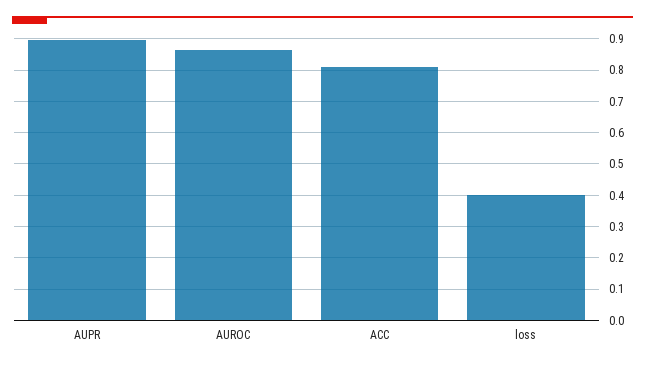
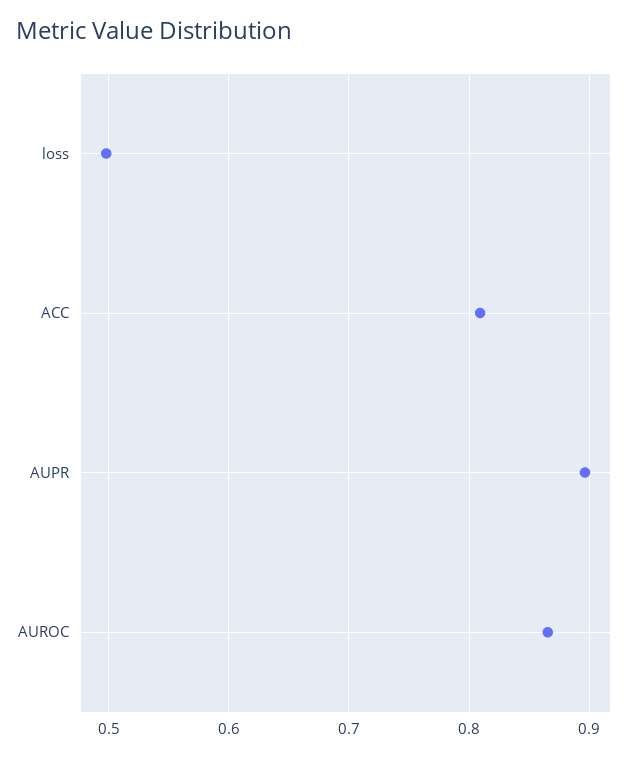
  {
    "AUPR": 0.9,
    "AUROC": 0.87,
    "ACC": 0.81,
-   "loss": 0.4
+   "loss": 0.5
  }

